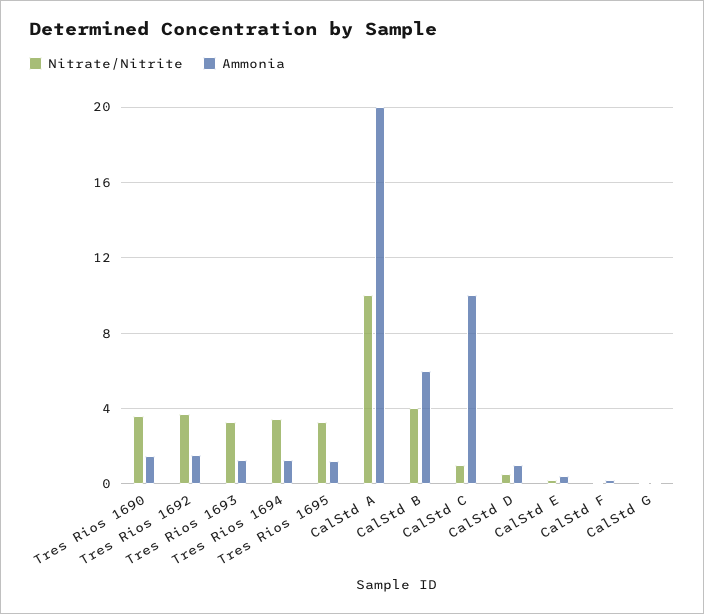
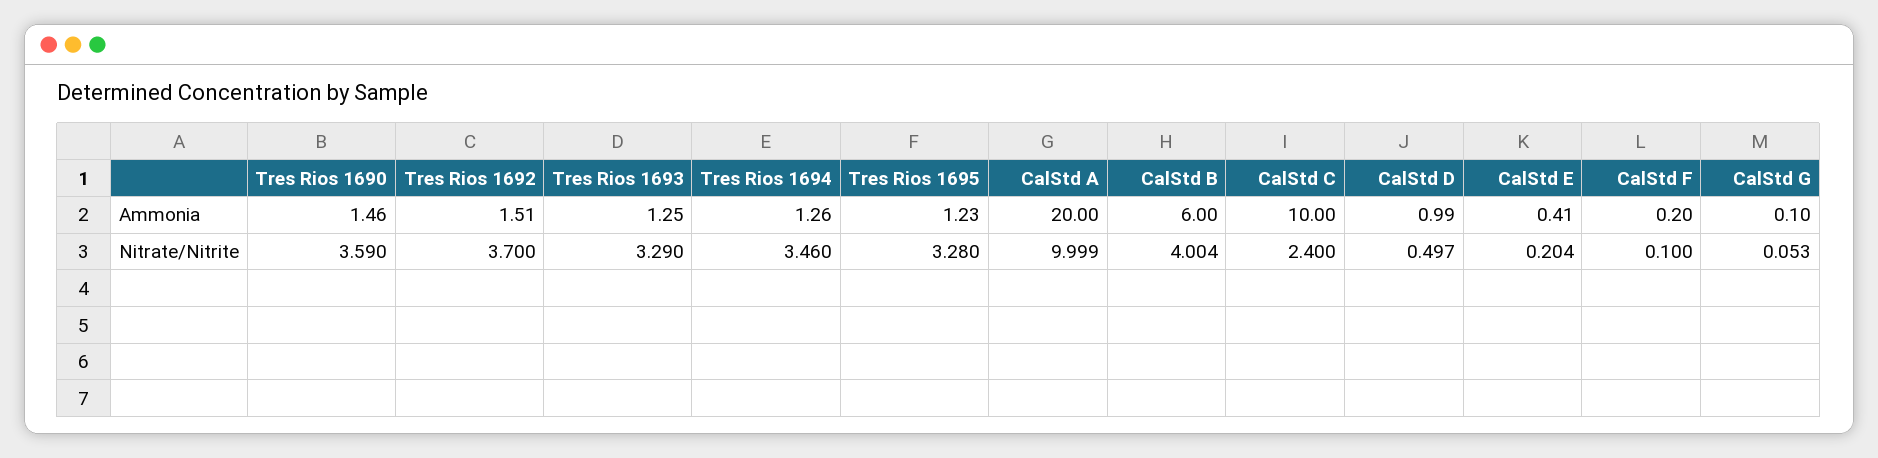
  {
    "Nitrate/Nitrite": {
      "Tres Rios 1690": 3.59,
      "Tres Rios 1692": 3.7,
      "Tres Rios 1693": 3.29,
      "Tres Rios 1694": 3.46,
      "Tres Rios 1695": 3.28,
      "CalStd A": 9.999,
      "CalStd B": 4.004,
-     "CalStd C": 1,
+     "CalStd C": 2.4,
      "CalStd D": 0.497,
      "CalStd E": 0.204,
      "CalStd F": 0.1,
      "CalStd G": 0.053
    },
    "Ammonia": {
      "Tres Rios 1690": 1.46,
      "Tres Rios 1692": 1.51,
      "Tres Rios 1693": 1.25,
      "Tres Rios 1694": 1.26,
      "Tres Rios 1695": 1.23,
      "CalStd A": 20,
      "CalStd B": 6,
      "CalStd C": 10,
      "CalStd D": 0.99,
      "CalStd E": 0.41,
      "CalStd F": 0.2,
      "CalStd G": 0.1
    }
  }

